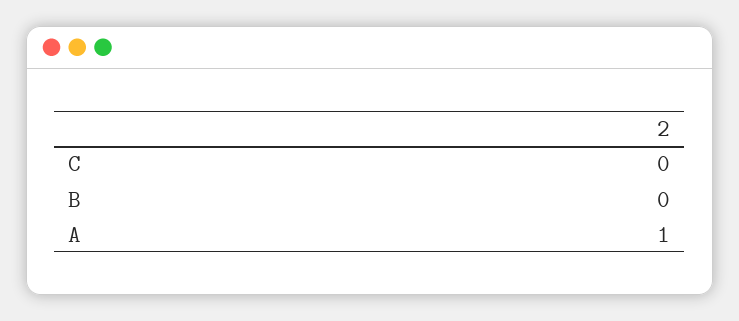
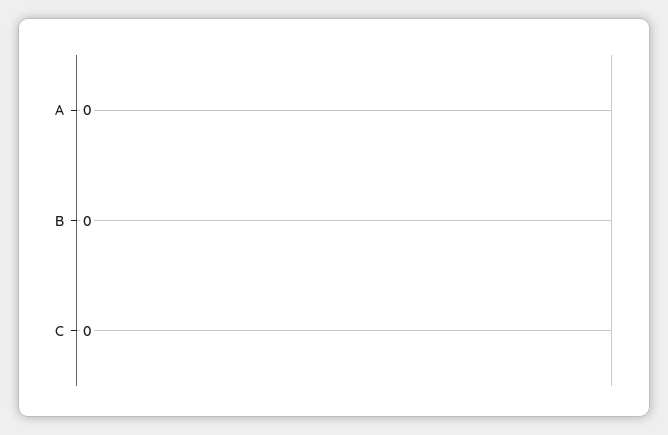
  {
    "C": 0,
    "B": 0,
-   "A": 1
+   "A": 0
  }

